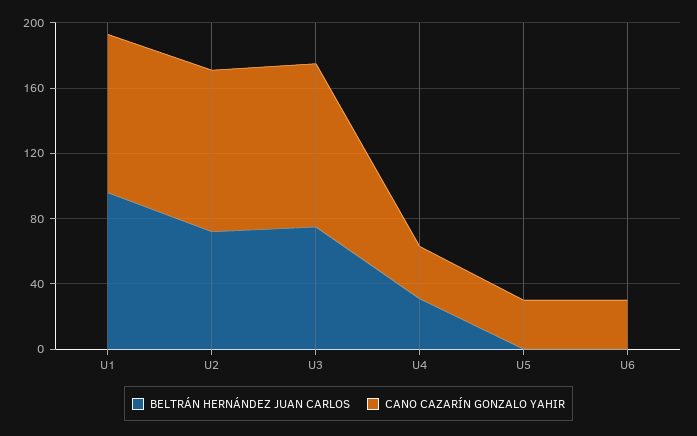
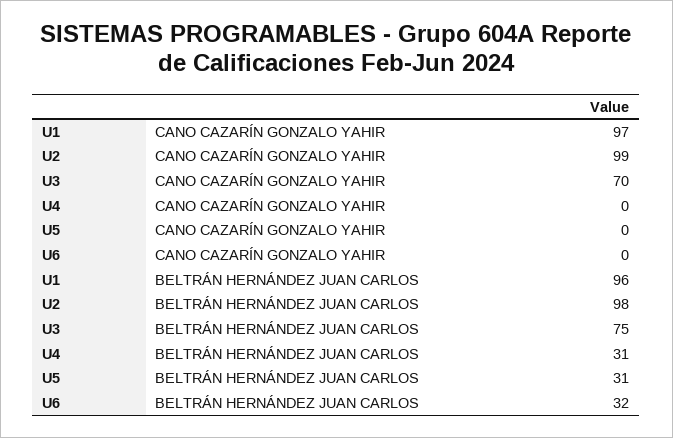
  {
    "BELTRÁN HERNÁNDEZ JUAN CARLOS": {
      "U1": 96,
-     "U2": 70,
+     "U2": 98,
      "U3": 75,
      "U4": 31,
-     "U5": 0,
+     "U5": 31,
-     "U6": 0
+     "U6": 32
    },
    "CANO CAZARÍN GONZALO YAHIR": {
      "U1": 97,
      "U2": 99,
-     "U3": 100,
+     "U3": 70,
-     "U4": 30,
+     "U4": 0,
-     "U5": 30,
+     "U5": 0,
-     "U6": 30
+     "U6": 0
    }
  }

